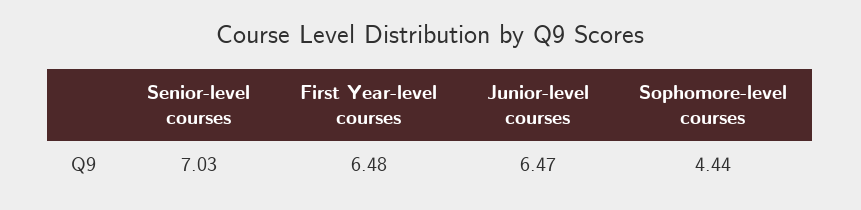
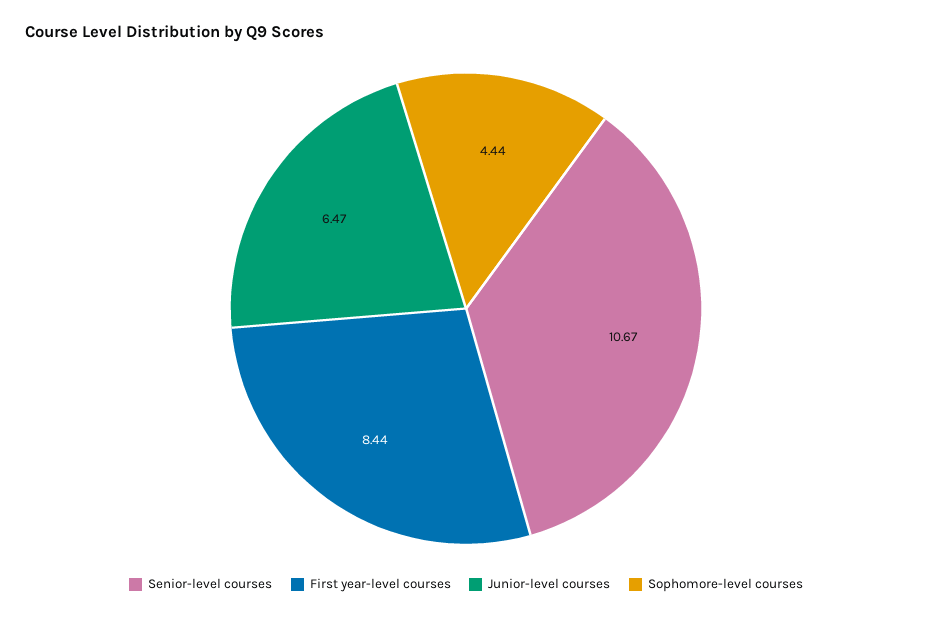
  {
-   "Senior-level courses": 7.03,
+   "Senior-level courses": 10.67,
-   "First Year-level courses": 6.48,
+   "First Year-level courses": 8.44,
    "Junior-level courses": 6.47,
    "Sophomore-level courses": 4.44
  }

